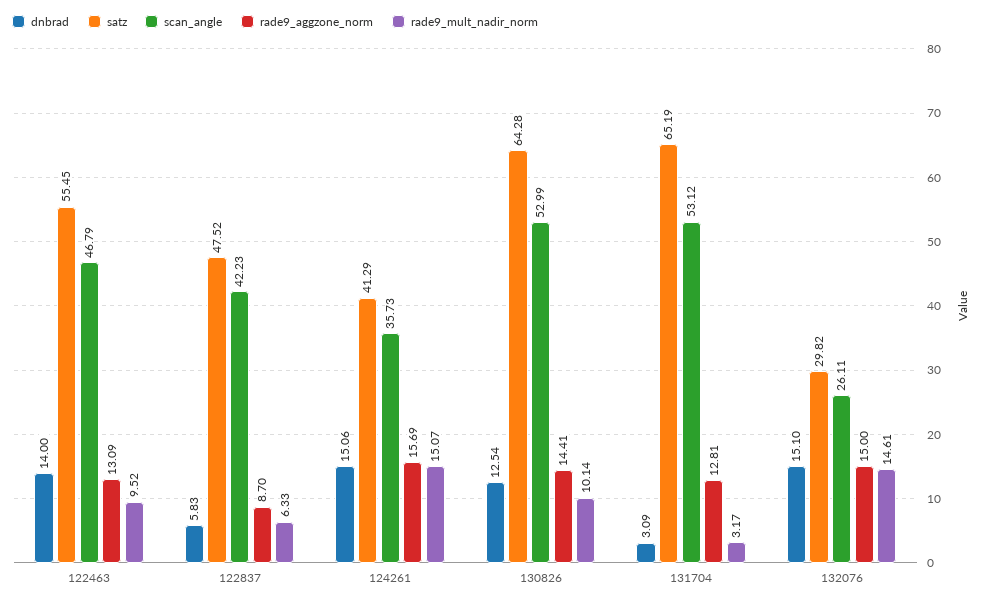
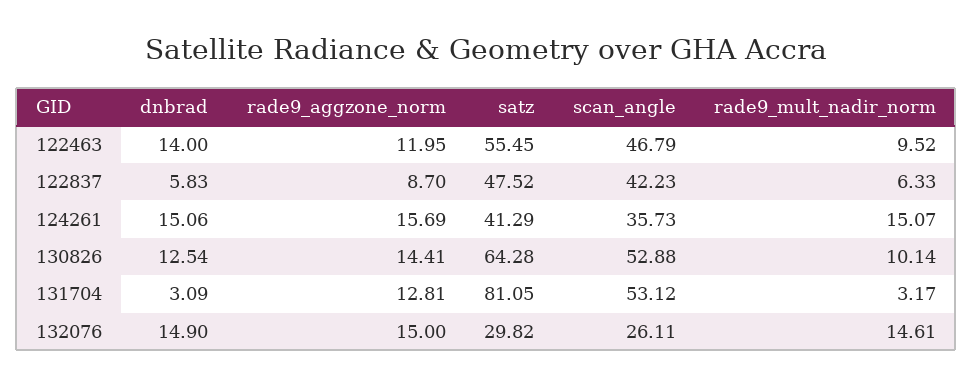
  {
    "dnbrad": {
      "122463": 14,
      "122837": 5.83,
      "124261": 15.06,
      "130826": 12.54,
      "131704": 3.09,
-     "132076": 15.1
+     "132076": 14.9
    },
    "satz": {
      "122463": 55.45,
      "122837": 47.52,
      "124261": 41.29,
      "130826": 64.28,
-     "131704": 65.19,
+     "131704": 81.05,
      "132076": 29.82
    },
    "scan_angle": {
      "122463": 46.79,
      "122837": 42.23,
      "124261": 35.73,
-     "130826": 52.99,
+     "130826": 52.88,
      "131704": 53.12,
      "132076": 26.11
    },
    "rade9_aggzone_norm": {
-     "122463": 13.09,
+     "122463": 11.95,
      "122837": 8.7,
      "124261": 15.69,
      "130826": 14.41,
      "131704": 12.81,
      "132076": 15
    },
    "rade9_mult_nadir_norm": {
      "122463": 9.52,
      "122837": 6.33,
      "124261": 15.07,
      "130826": 10.14,
      "131704": 3.17,
      "132076": 14.61
    }
  }

